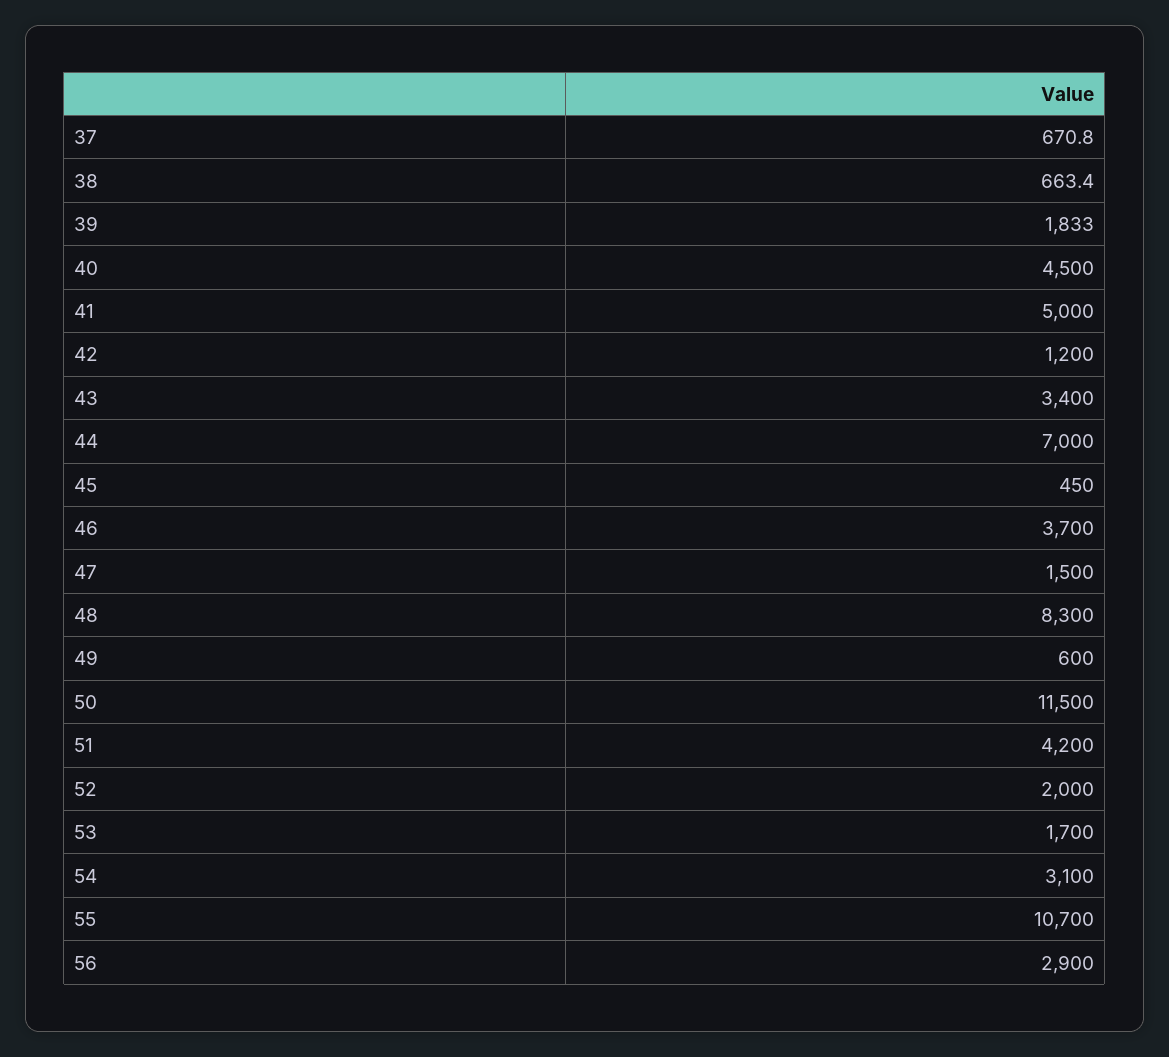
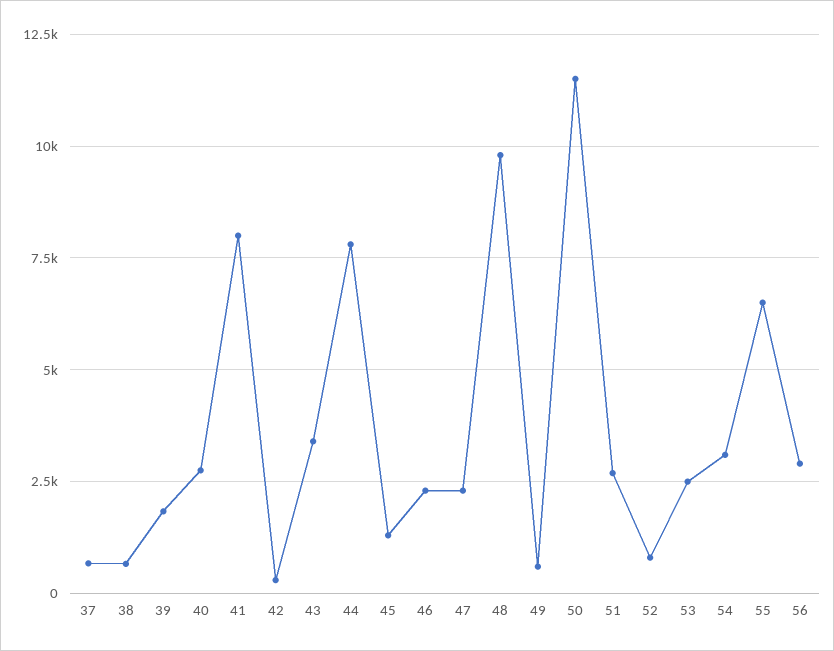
  {
    "37": 670.8,
    "38": 663.4,
    "39": 1833,
-   "40": 4500,
+   "40": 2750,
-   "41": 5000,
+   "41": 8000,
-   "42": 1200,
+   "42": 250,
    "43": 3400,
-   "44": 7000,
+   "44": 7750,
-   "45": 450,
+   "45": 1250,
-   "46": 3700,
+   "46": 2250,
-   "47": 1500,
+   "47": 2250,
-   "48": 8300,
+   "48": 9750,
    "49": 600,
    "50": 11500,
-   "51": 4200,
+   "51": 2750,
-   "52": 2000,
+   "52": 750,
-   "53": 1700,
+   "53": 2500,
    "54": 3100,
-   "55": 10700,
+   "55": 6500,
    "56": 2900
  }

